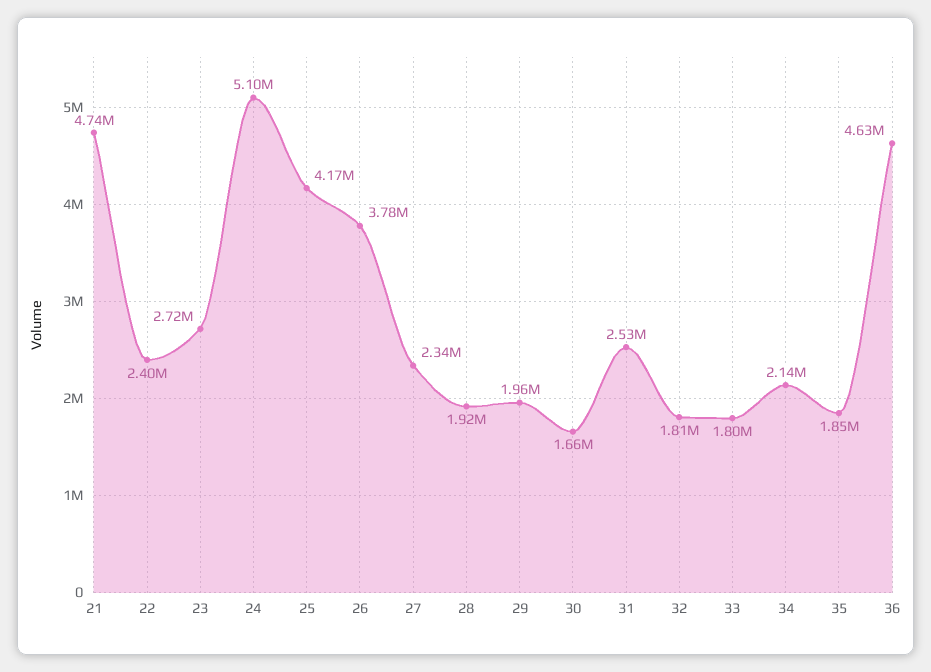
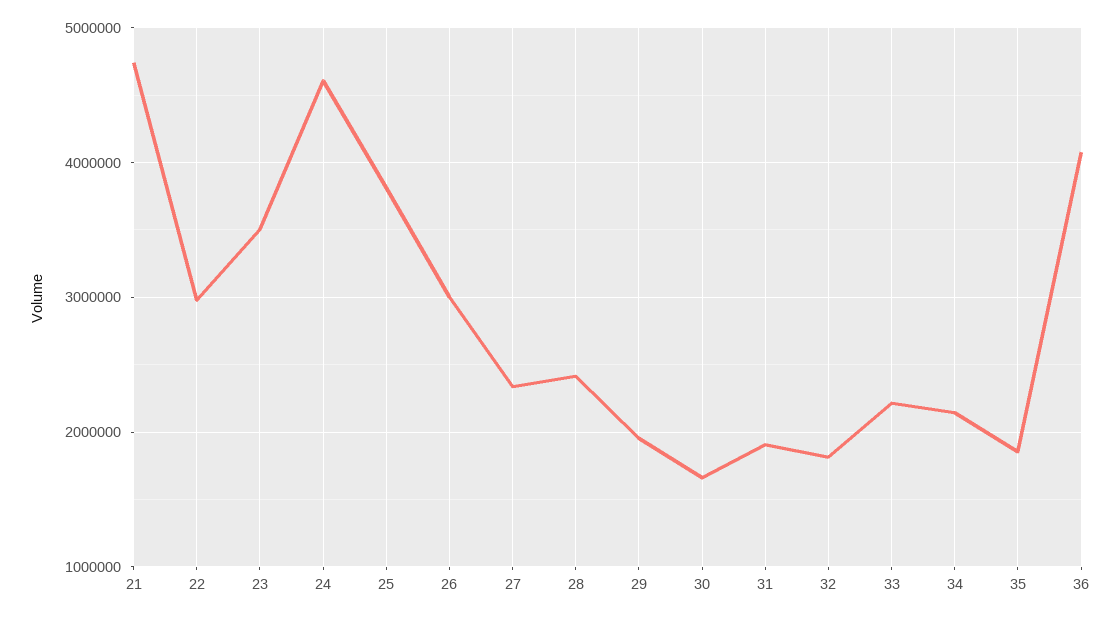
  {
    "21": 4740000,
-   "22": 2400000,
+   "22": 3000000,
-   "23": 2720000,
+   "23": 3500000,
-   "24": 5100000,
+   "24": 4600000,
-   "25": 4170000,
+   "25": 3800000,
-   "26": 3780000,
+   "26": 3000000,
    "27": 2340000,
-   "28": 1920000,
+   "28": 2400000,
    "29": 1960000,
    "30": 1660000,
-   "31": 2530000,
+   "31": 1900000,
    "32": 1810000,
-   "33": 1800000,
+   "33": 2200000,
    "34": 2140000,
    "35": 1850000,
-   "36": 4630000
+   "36": 4100000
  }

